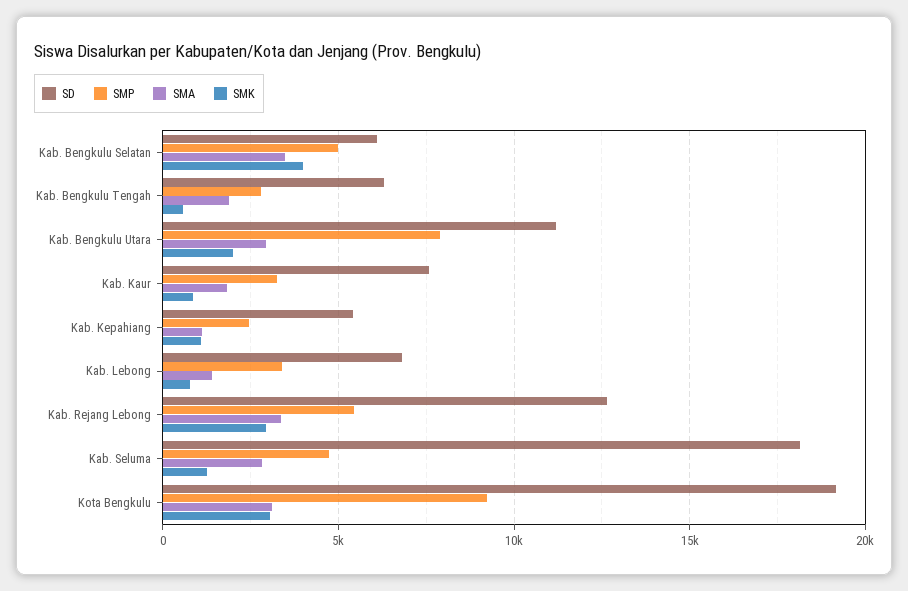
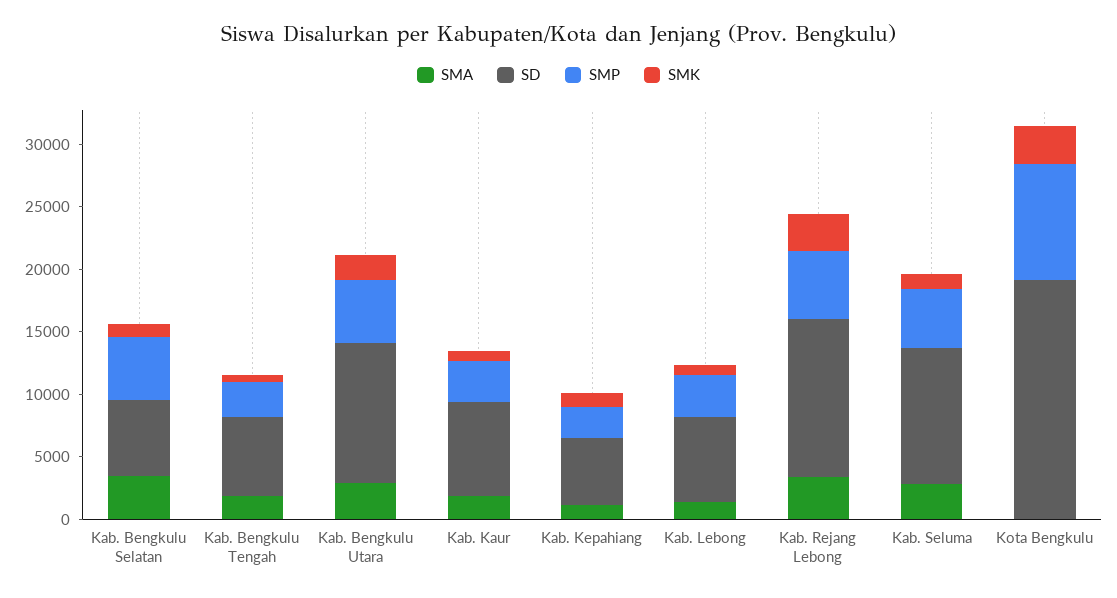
  {
    "SD": {
      "Kab. Bengkulu Selatan": 6000,
      "Kab. Bengkulu Tengah": 6500,
      "Kab. Bengkulu Utara": 11000,
      "Kab. Kaur": 7500,
      "Kab. Kepahiang": 5500,
      "Kab. Lebong": 7000,
      "Kab. Rejang Lebong": 12500,
-     "Kab. Seluma": 18000,
+     "Kab. Seluma": 11000,
      "Kota Bengkulu": 19000
    },
    "SMP": {
      "Kab. Bengkulu Selatan": 5000,
      "Kab. Bengkulu Tengah": 3000,
-     "Kab. Bengkulu Utara": 8000,
+     "Kab. Bengkulu Utara": 5000,
      "Kab. Kaur": 3000,
      "Kab. Kepahiang": 2500,
      "Kab. Lebong": 3500,
      "Kab. Rejang Lebong": 5500,
      "Kab. Seluma": 4500,
      "Kota Bengkulu": 9000
    },
    "SMA": {
      "Kab. Bengkulu Selatan": 3500,
      "Kab. Bengkulu Tengah": 2000,
      "Kab. Bengkulu Utara": 3000,
      "Kab. Kaur": 2000,
      "Kab. Kepahiang": 1000,
      "Kab. Lebong": 1500,
      "Kab. Rejang Lebong": 3500,
      "Kab. Seluma": 3000,
-     "Kota Bengkulu": 3000
+     "Kota Bengkulu": 0
    },
    "SMK": {
-     "Kab. Bengkulu Selatan": 4000,
+     "Kab. Bengkulu Selatan": 1000,
      "Kab. Bengkulu Tengah": 500,
      "Kab. Bengkulu Utara": 2000,
      "Kab. Kaur": 1000,
      "Kab. Kepahiang": 1000,
      "Kab. Lebong": 1000,
      "Kab. Rejang Lebong": 3000,
      "Kab. Seluma": 1500,
      "Kota Bengkulu": 3000
    }
  }

